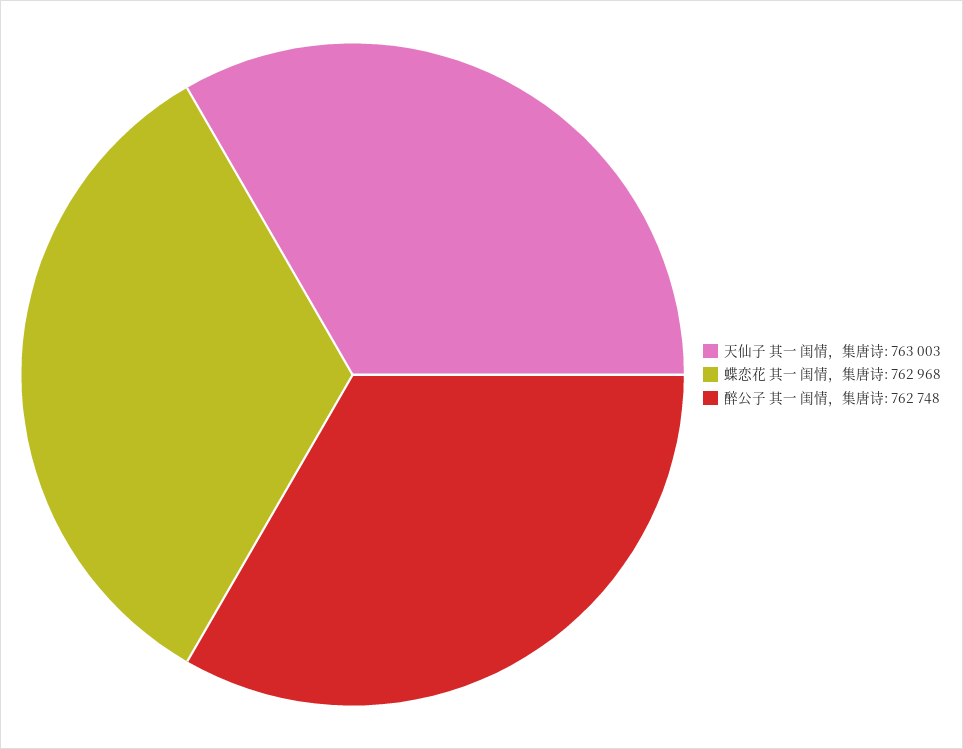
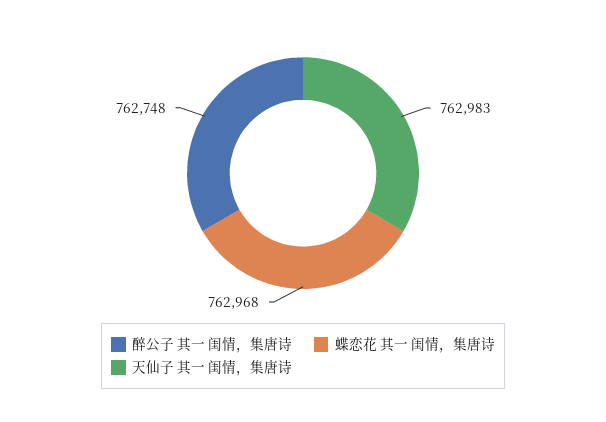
  {
-   "天仙子 其一 闺情，集唐诗": 763003,
+   "天仙子 其一 闺情，集唐诗": 762983,
    "蝶恋花 其一 闺情，集唐诗": 762968,
    "醉公子 其一 闺情，集唐诗": 762748
  }

